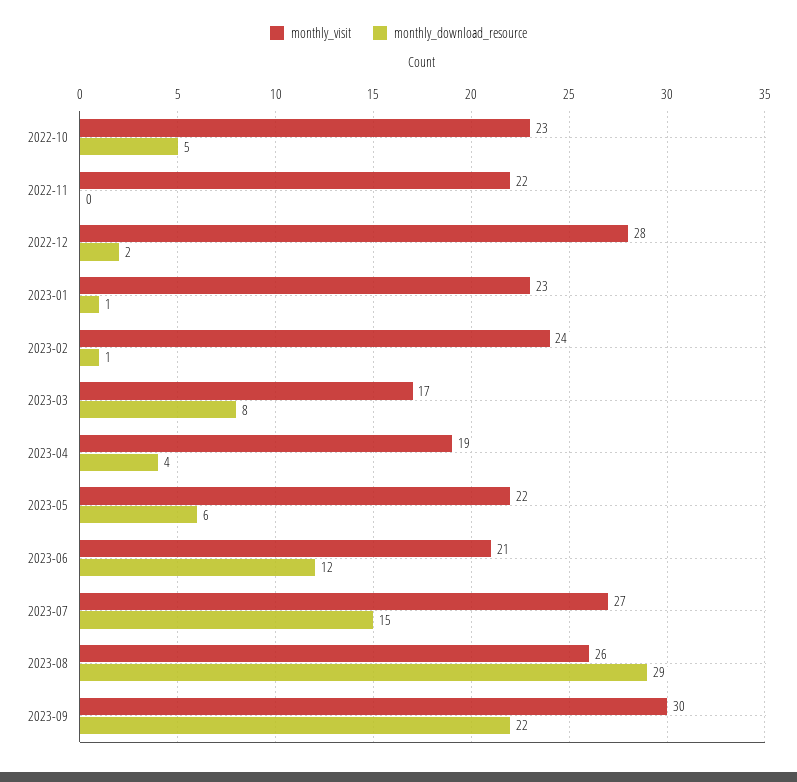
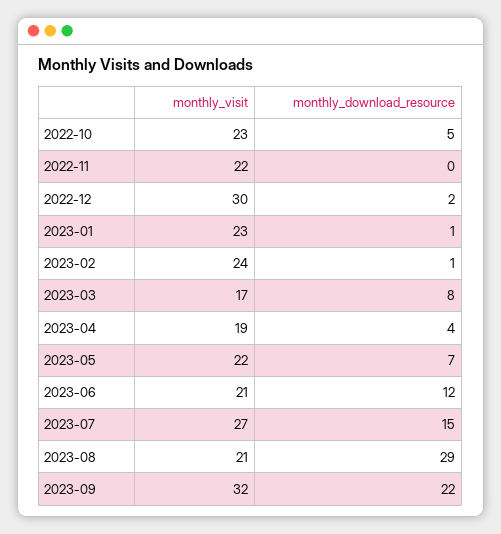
  {
    "monthly_visit": {
      "2022-10": 23,
      "2022-11": 22,
-     "2022-12": 28,
+     "2022-12": 30,
      "2023-01": 23,
      "2023-02": 24,
      "2023-03": 17,
      "2023-04": 19,
      "2023-05": 22,
      "2023-06": 21,
      "2023-07": 27,
-     "2023-08": 26,
+     "2023-08": 21,
-     "2023-09": 30
+     "2023-09": 32
    },
    "monthly_download_resource": {
      "2022-10": 5,
      "2022-11": 0,
      "2022-12": 2,
      "2023-01": 1,
      "2023-02": 1,
      "2023-03": 8,
      "2023-04": 4,
-     "2023-05": 6,
+     "2023-05": 7,
      "2023-06": 12,
      "2023-07": 15,
      "2023-08": 29,
      "2023-09": 22
    }
  }

